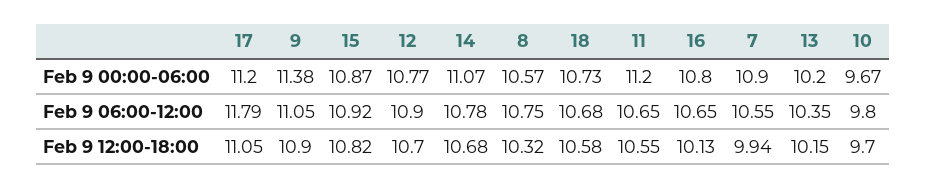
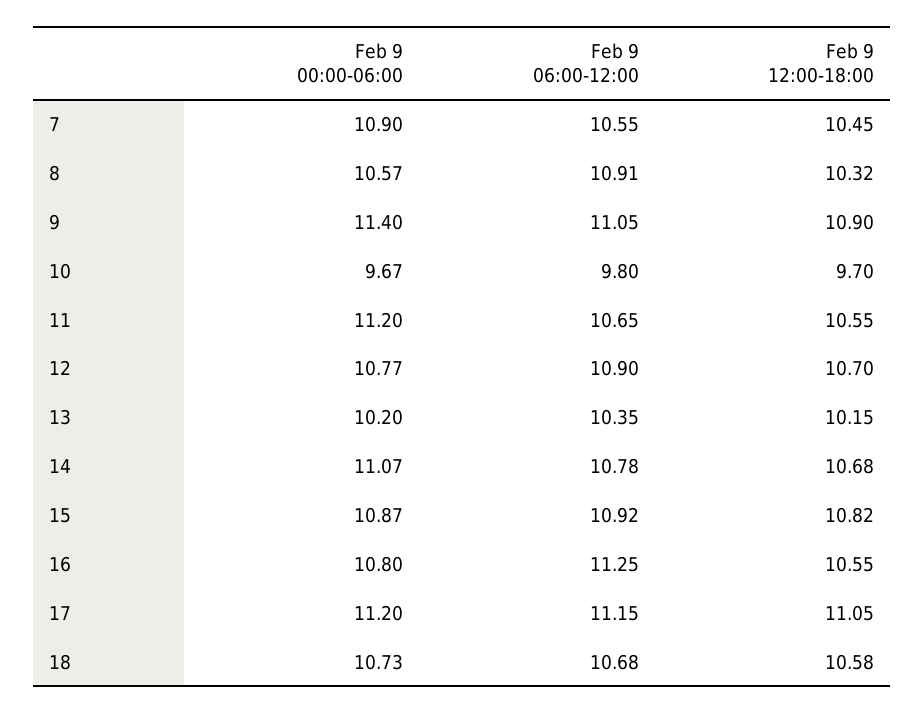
  {
    "17": {
      "Feb 9 00:00-06:00": 11.2,
-     "Feb 9 06:00-12:00": 11.79,
+     "Feb 9 06:00-12:00": 11.15,
      "Feb 9 12:00-18:00": 11.05
    },
    "9": {
-     "Feb 9 00:00-06:00": 11.38,
+     "Feb 9 00:00-06:00": 11.4,
      "Feb 9 06:00-12:00": 11.05,
      "Feb 9 12:00-18:00": 10.9
    },
    "15": {
      "Feb 9 00:00-06:00": 10.87,
      "Feb 9 06:00-12:00": 10.92,
      "Feb 9 12:00-18:00": 10.82
    },
    "12": {
      "Feb 9 00:00-06:00": 10.77,
      "Feb 9 06:00-12:00": 10.9,
      "Feb 9 12:00-18:00": 10.7
    },
    "14": {
      "Feb 9 00:00-06:00": 11.07,
      "Feb 9 06:00-12:00": 10.78,
      "Feb 9 12:00-18:00": 10.68
    },
    "8": {
      "Feb 9 00:00-06:00": 10.57,
-     "Feb 9 06:00-12:00": 10.75,
+     "Feb 9 06:00-12:00": 10.91,
      "Feb 9 12:00-18:00": 10.32
    },
    "18": {
      "Feb 9 00:00-06:00": 10.73,
      "Feb 9 06:00-12:00": 10.68,
      "Feb 9 12:00-18:00": 10.58
    },
    "11": {
      "Feb 9 00:00-06:00": 11.2,
      "Feb 9 06:00-12:00": 10.65,
      "Feb 9 12:00-18:00": 10.55
    },
    "16": {
      "Feb 9 00:00-06:00": 10.8,
-     "Feb 9 06:00-12:00": 10.65,
+     "Feb 9 06:00-12:00": 11.25,
-     "Feb 9 12:00-18:00": 10.13
+     "Feb 9 12:00-18:00": 10.55
    },
    "7": {
      "Feb 9 00:00-06:00": 10.9,
      "Feb 9 06:00-12:00": 10.55,
-     "Feb 9 12:00-18:00": 9.94
+     "Feb 9 12:00-18:00": 10.45
    },
    "13": {
      "Feb 9 00:00-06:00": 10.2,
      "Feb 9 06:00-12:00": 10.35,
      "Feb 9 12:00-18:00": 10.15
    },
    "10": {
      "Feb 9 00:00-06:00": 9.67,
      "Feb 9 06:00-12:00": 9.8,
      "Feb 9 12:00-18:00": 9.7
    }
  }

